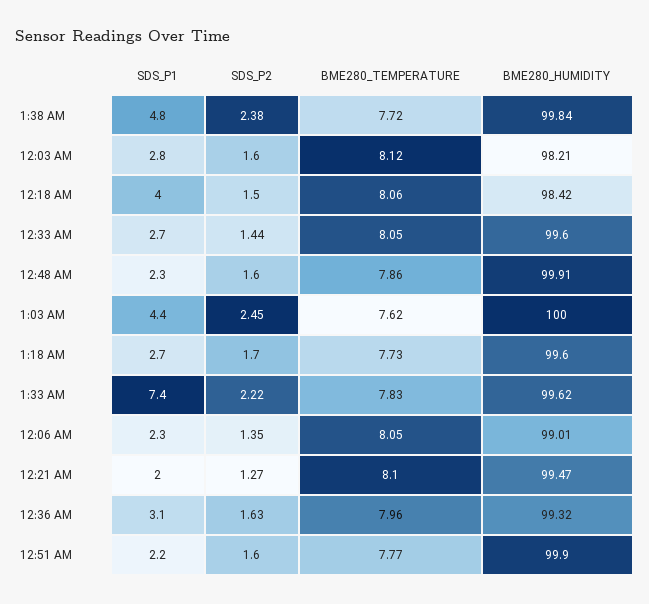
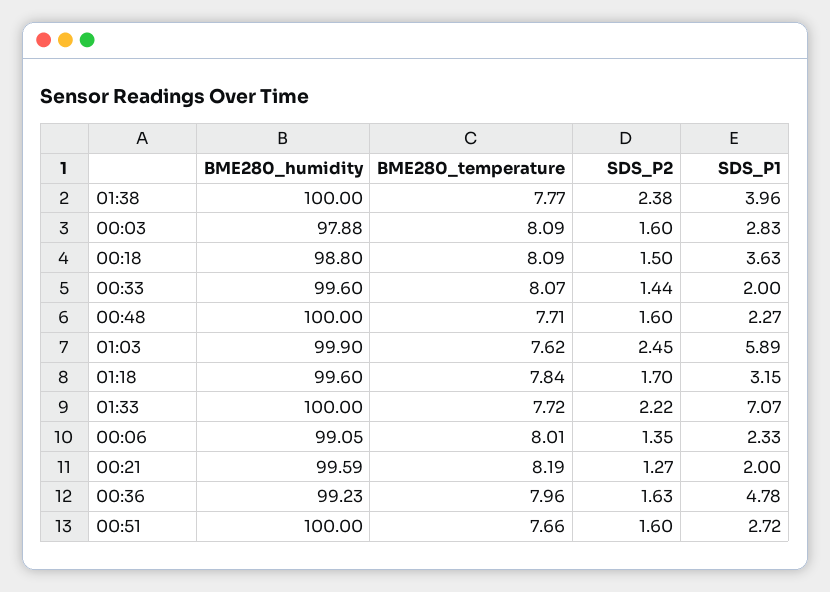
  {
    "SDS_P1": {
-     "1:38 AM": 4.8,
+     "1:38 AM": 3.96,
      "12:03 AM": 2.83,
-     "12:18 AM": 4,
+     "12:18 AM": 3.63,
-     "12:33 AM": 2.7,
+     "12:33 AM": 2,
      "12:48 AM": 2.27,
-     "1:03 AM": 4.4,
+     "1:03 AM": 5.89,
-     "1:18 AM": 2.7,
+     "1:18 AM": 3.15,
-     "1:33 AM": 7.4,
+     "1:33 AM": 7.07,
      "12:06 AM": 2.33,
      "12:21 AM": 2,
-     "12:36 AM": 3.1,
+     "12:36 AM": 4.78,
-     "12:51 AM": 2.2
+     "12:51 AM": 2.72
    },
    "SDS_P2": {
      "1:38 AM": 2.38,
      "12:03 AM": 1.6,
      "12:18 AM": 1.5,
      "12:33 AM": 1.44,
      "12:48 AM": 1.6,
      "1:03 AM": 2.45,
      "1:18 AM": 1.7,
      "1:33 AM": 2.22,
      "12:06 AM": 1.35,
      "12:21 AM": 1.27,
      "12:36 AM": 1.63,
      "12:51 AM": 1.6
    },
    "BME280_TEMPERATURE": {
-     "1:38 AM": 7.72,
+     "1:38 AM": 7.77,
-     "12:03 AM": 8.12,
+     "12:03 AM": 8.09,
-     "12:18 AM": 8.06,
+     "12:18 AM": 8.09,
-     "12:33 AM": 8.05,
+     "12:33 AM": 8.07,
-     "12:48 AM": 7.86,
+     "12:48 AM": 7.71,
      "1:03 AM": 7.62,
-     "1:18 AM": 7.73,
+     "1:18 AM": 7.84,
-     "1:33 AM": 7.83,
+     "1:33 AM": 7.72,
-     "12:06 AM": 8.05,
+     "12:06 AM": 8.01,
-     "12:21 AM": 8.1,
+     "12:21 AM": 8.19,
      "12:36 AM": 7.96,
-     "12:51 AM": 7.77
+     "12:51 AM": 7.66
    },
    "BME280_HUMIDITY": {
-     "1:38 AM": 99.84,
+     "1:38 AM": 100,
-     "12:03 AM": 98.21,
+     "12:03 AM": 97.88,
-     "12:18 AM": 98.42,
+     "12:18 AM": 98.8,
      "12:33 AM": 99.6,
-     "12:48 AM": 99.91,
+     "12:48 AM": 100,
-     "1:03 AM": 100,
+     "1:03 AM": 99.9,
      "1:18 AM": 99.6,
-     "1:33 AM": 99.62,
+     "1:33 AM": 100,
-     "12:06 AM": 99.01,
+     "12:06 AM": 99.05,
-     "12:21 AM": 99.47,
+     "12:21 AM": 99.59,
-     "12:36 AM": 99.32,
+     "12:36 AM": 99.23,
-     "12:51 AM": 99.9
+     "12:51 AM": 100
    }
  }

